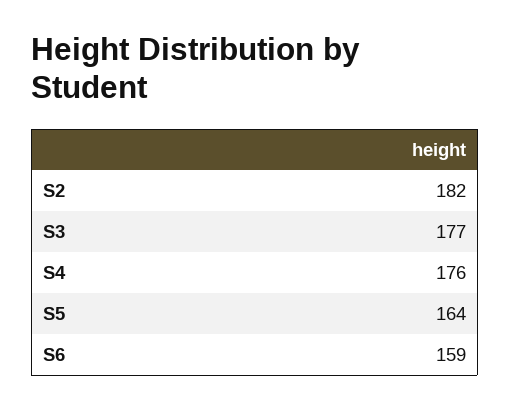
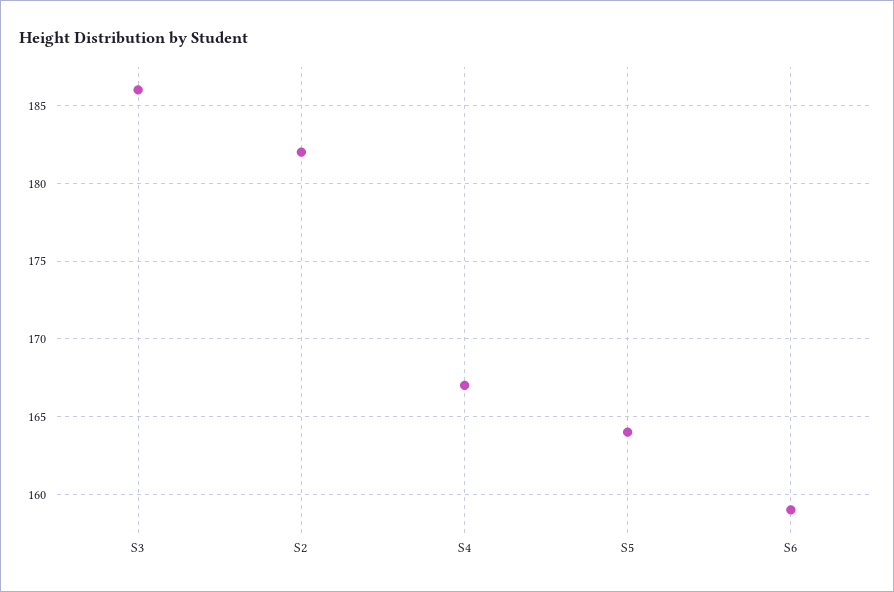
  {
    "S2": 182,
-   "S3": 177,
+   "S3": 186,
-   "S4": 176,
+   "S4": 167,
    "S5": 164,
    "S6": 159
  }

